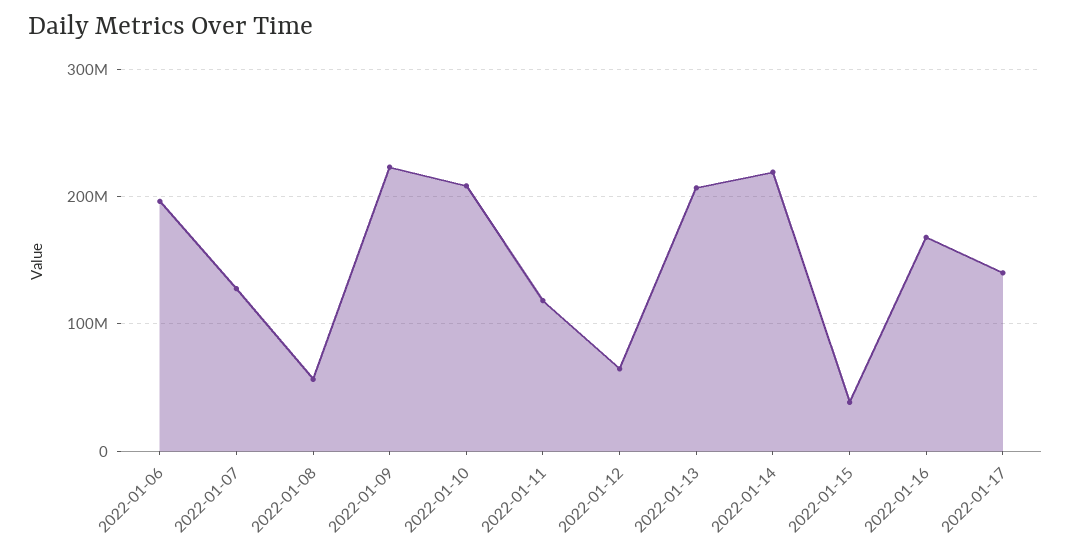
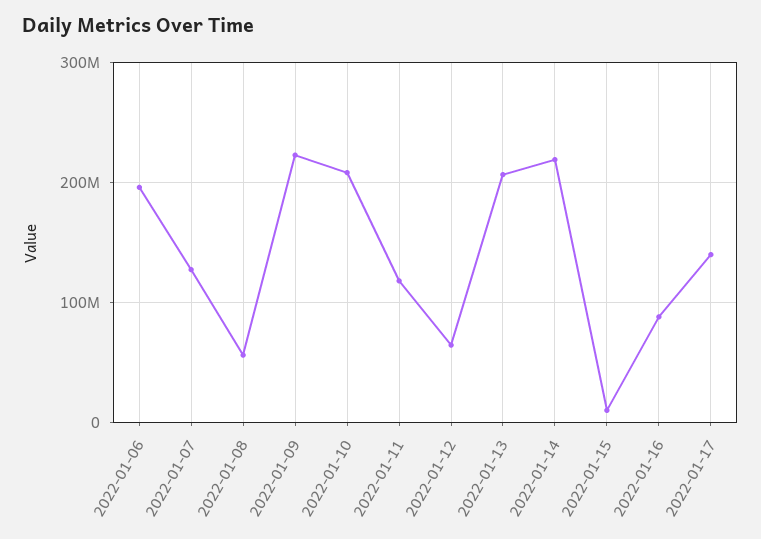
  {
    "2022-01-06": 200000000,
    "2022-01-07": 130000000,
    "2022-01-08": 60000000,
    "2022-01-09": 220000000,
    "2022-01-10": 210000000,
    "2022-01-11": 120000000,
    "2022-01-12": 60000000,
    "2022-01-13": 210000000,
    "2022-01-14": 220000000,
-   "2022-01-15": 40000000,
+   "2022-01-15": 10000000,
-   "2022-01-16": 170000000,
+   "2022-01-16": 90000000,
    "2022-01-17": 140000000
  }

